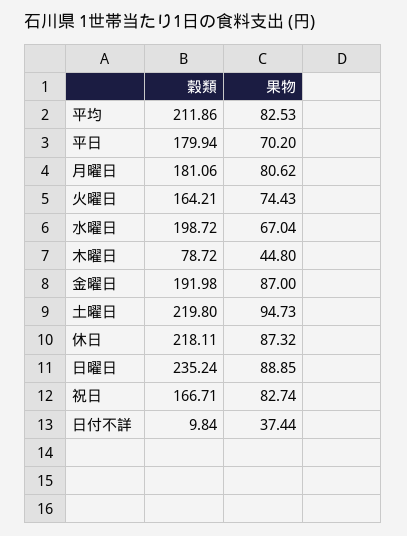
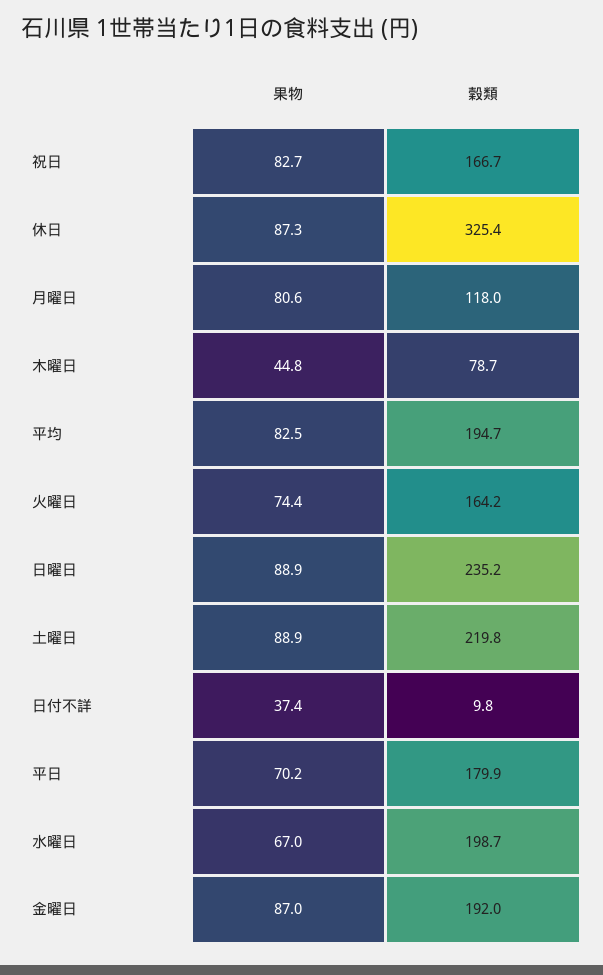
  {
    "穀類": {
-     "平均": 211.86,
+     "平均": 194.7,
      "平日": 179.94,
-     "月曜日": 181.06,
+     "月曜日": 118,
      "火曜日": 164.21,
      "水曜日": 198.72,
      "木曜日": 78.72,
      "金曜日": 191.98,
      "土曜日": 219.8,
-     "休日": 218.11,
+     "休日": 325.4,
      "日曜日": 235.24,
      "祝日": 166.71,
      "日付不詳": 9.84
    },
    "果物": {
      "平均": 82.53,
      "平日": 70.2,
      "月曜日": 80.62,
      "火曜日": 74.43,
      "水曜日": 67.04,
      "木曜日": 44.8,
      "金曜日": 87,
-     "土曜日": 94.73,
+     "土曜日": 88.9,
      "休日": 87.32,
      "日曜日": 88.85,
      "祝日": 82.74,
      "日付不詳": 37.44
    }
  }

